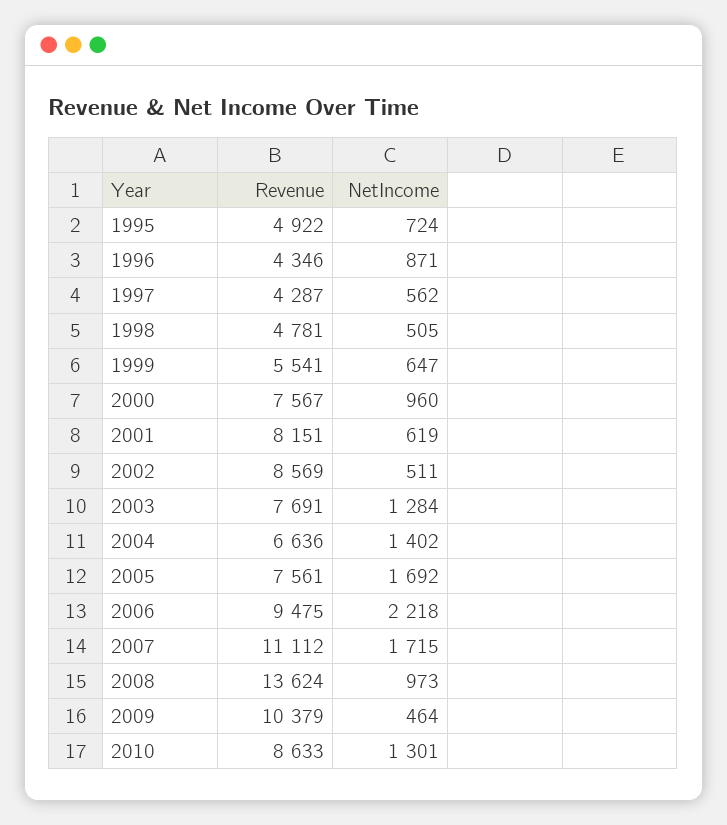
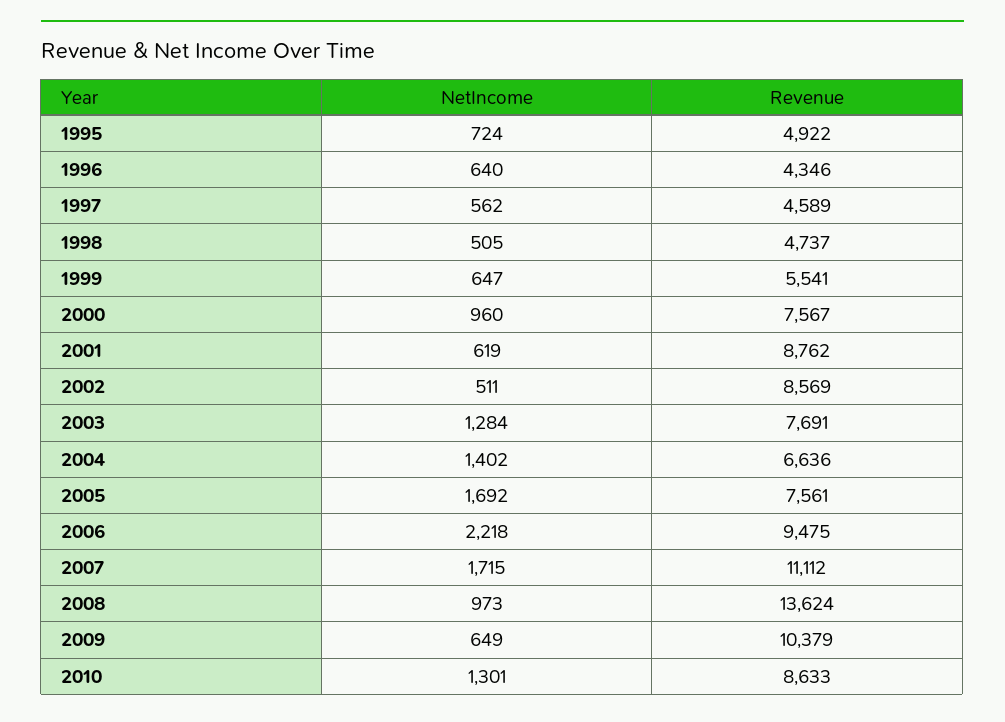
  {
    "Revenue": {
      "1995": 4922,
      "1996": 4346,
-     "1997": 4287,
+     "1997": 4589,
-     "1998": 4781,
+     "1998": 4737,
      "1999": 5541,
      "2000": 7567,
-     "2001": 8151,
+     "2001": 8762,
      "2002": 8569,
      "2003": 7691,
      "2004": 6636,
      "2005": 7561,
      "2006": 9475,
      "2007": 11112,
      "2008": 13624,
      "2009": 10379,
      "2010": 8633
    },
    "NetIncome": {
      "1995": 724,
-     "1996": 871,
+     "1996": 640,
      "1997": 562,
      "1998": 505,
      "1999": 647,
      "2000": 960,
      "2001": 619,
      "2002": 511,
      "2003": 1284,
      "2004": 1402,
      "2005": 1692,
      "2006": 2218,
      "2007": 1715,
      "2008": 973,
-     "2009": 464,
+     "2009": 649,
      "2010": 1301
    }
  }

